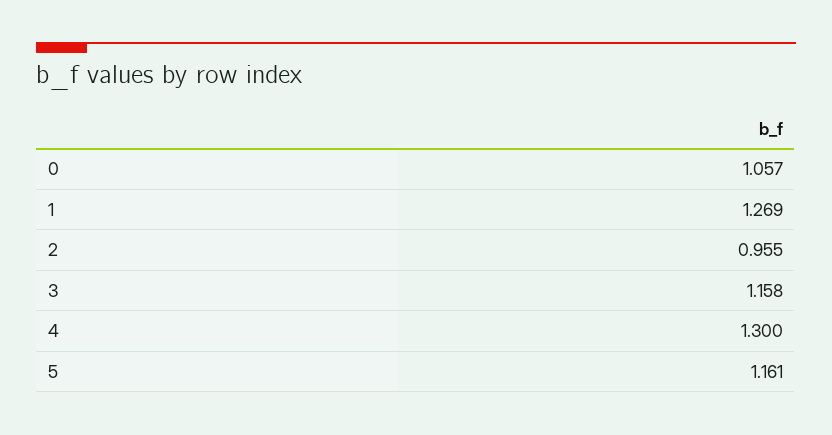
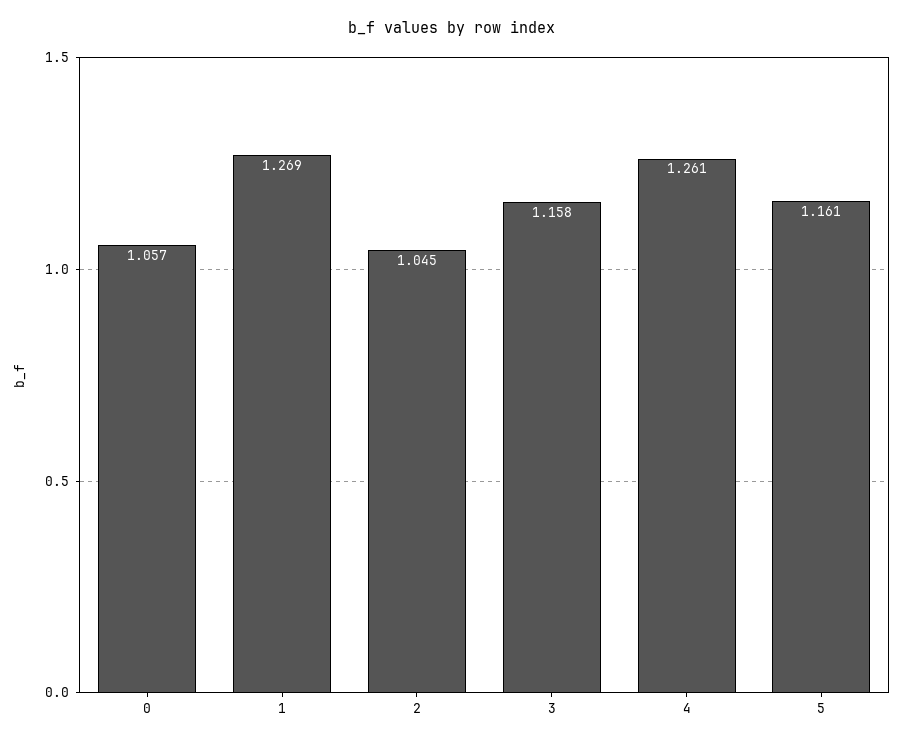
  {
    "0": 1.057,
    "1": 1.269,
-   "2": 0.955,
+   "2": 1.045,
    "3": 1.158,
-   "4": 1.3,
+   "4": 1.261,
    "5": 1.161
  }

